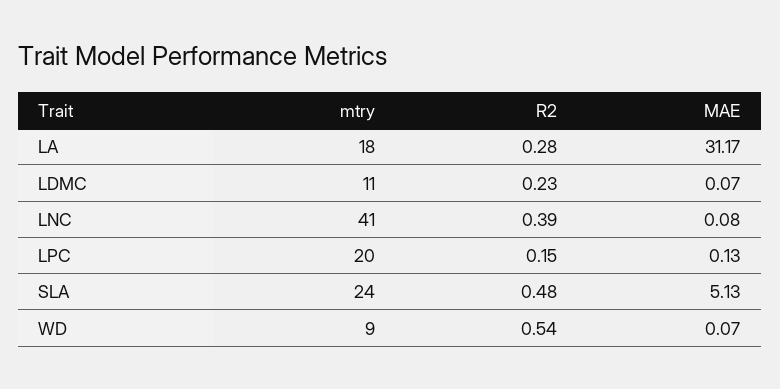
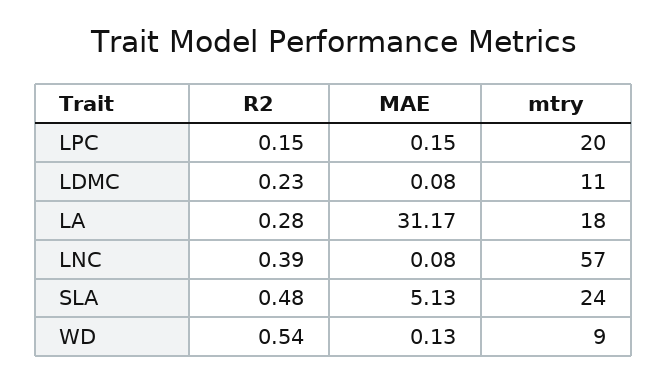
  {
    "mtry": {
      "LA": 18,
      "LDMC": 11,
-     "LNC": 41,
+     "LNC": 57,
      "LPC": 20,
      "SLA": 24,
      "WD": 9
    },
    "R2": {
      "LA": 0.28,
      "LDMC": 0.23,
      "LNC": 0.39,
      "LPC": 0.15,
      "SLA": 0.48,
      "WD": 0.54
    },
    "MAE": {
      "LA": 31.17,
-     "LDMC": 0.07,
+     "LDMC": 0.08,
      "LNC": 0.08,
-     "LPC": 0.13,
+     "LPC": 0.15,
      "SLA": 5.13,
-     "WD": 0.07
+     "WD": 0.13
    }
  }

